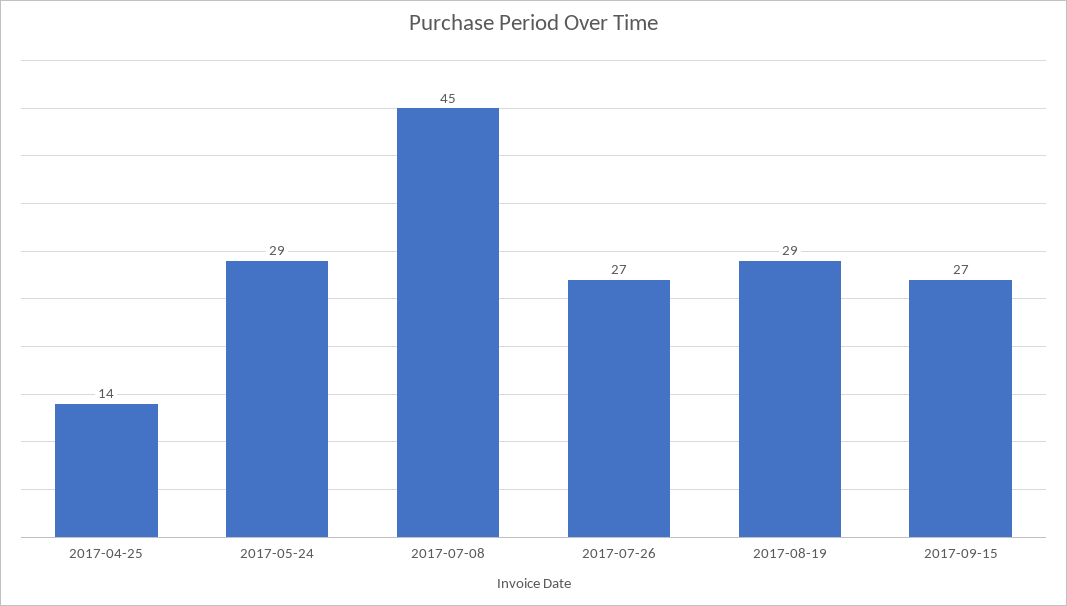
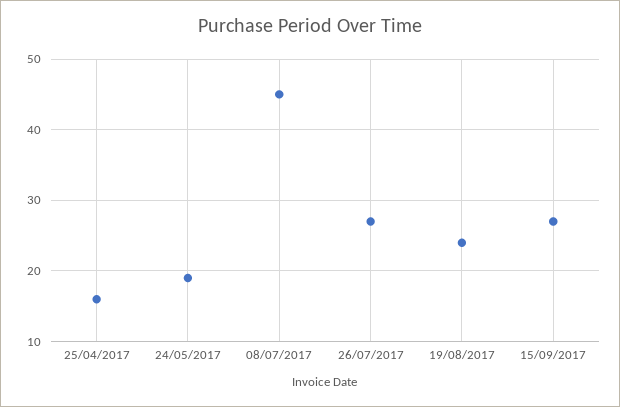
  {
-   "2017-04-25": 14,
+   "2017-04-25": 16,
-   "2017-05-24": 29,
+   "2017-05-24": 19,
    "2017-07-08": 45,
    "2017-07-26": 27,
-   "2017-08-19": 29,
+   "2017-08-19": 24,
    "2017-09-15": 27
  }

